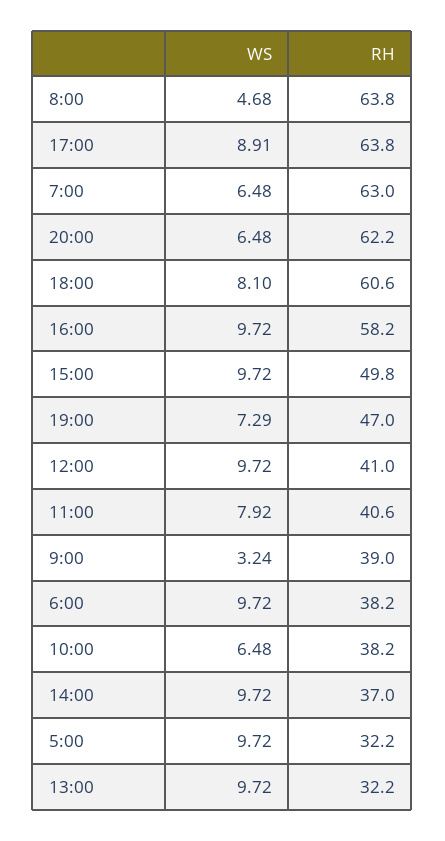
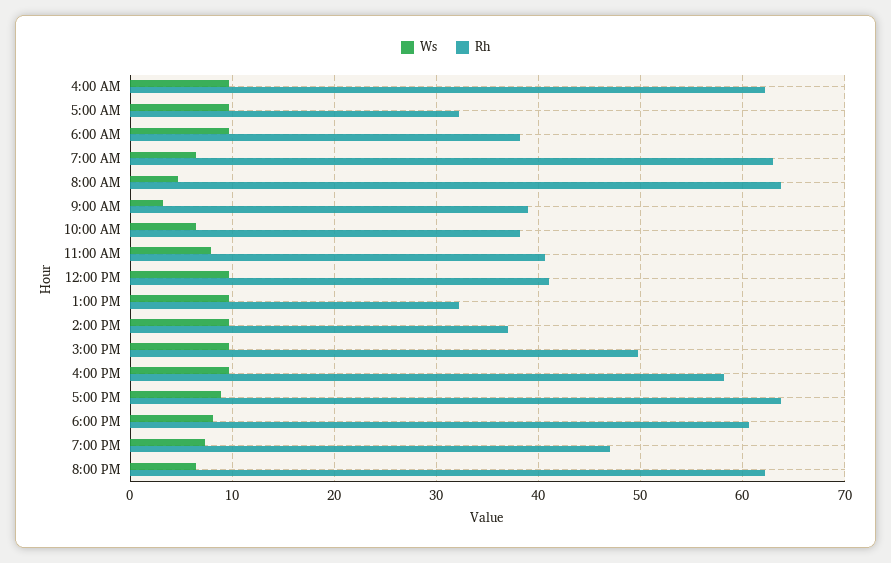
  {
    "WS": {
      "8:00": 4.68,
      "17:00": 8.91,
      "7:00": 6.48,
      "20:00": 6.48,
      "18:00": 8.1,
      "16:00": 9.72,
      "15:00": 9.72,
      "19:00": 7.29,
      "12:00": 9.72,
      "11:00": 7.92,
      "9:00": 3.24,
      "6:00": 9.72,
      "10:00": 6.48,
      "14:00": 9.72,
      "5:00": 9.72,
-     "13:00": 9.72
+     "13:00": 9.72,
+     "4:00 AM": 10
    },
    "RH": {
      "8:00": 63.8,
      "17:00": 63.8,
      "7:00": 63,
      "20:00": 62.2,
      "18:00": 60.6,
      "16:00": 58.2,
      "15:00": 49.8,
      "19:00": 47,
      "12:00": 41,
      "11:00": 40.6,
      "9:00": 39,
      "6:00": 38.2,
      "10:00": 38.2,
      "14:00": 37,
      "5:00": 32.2,
-     "13:00": 32.2
+     "13:00": 32.2,
+     "4:00 AM": 62
    }
  }

